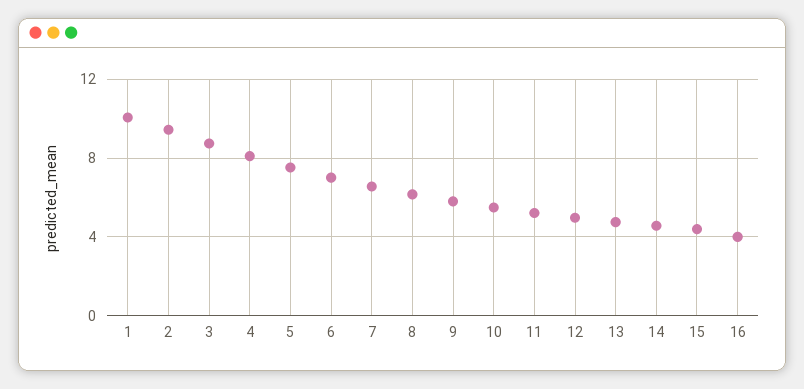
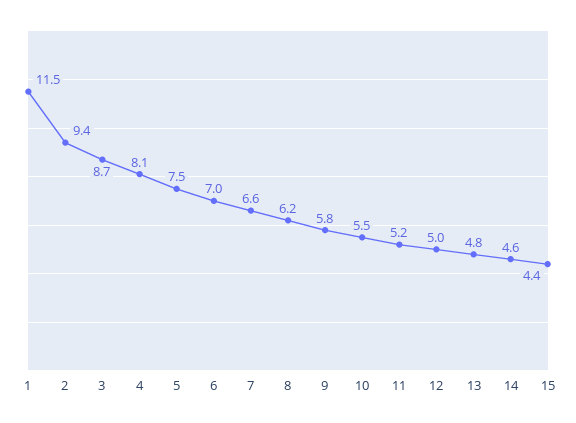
  {
-   "1": 10,
+   "1": 11.5,
    "2": 9.4,
    "3": 8.7,
    "4": 8.1,
    "5": 7.5,
    "6": 7,
    "7": 6.6,
    "8": 6.2,
    "9": 5.8,
    "10": 5.5,
    "11": 5.2,
    "12": 5,
    "13": 4.8,
    "14": 4.6,
-   "15": 4.4,
+   "15": 4.4
-   "16": 4
  }

